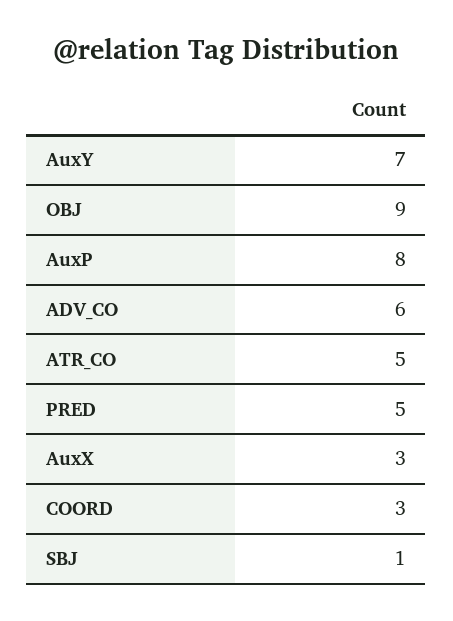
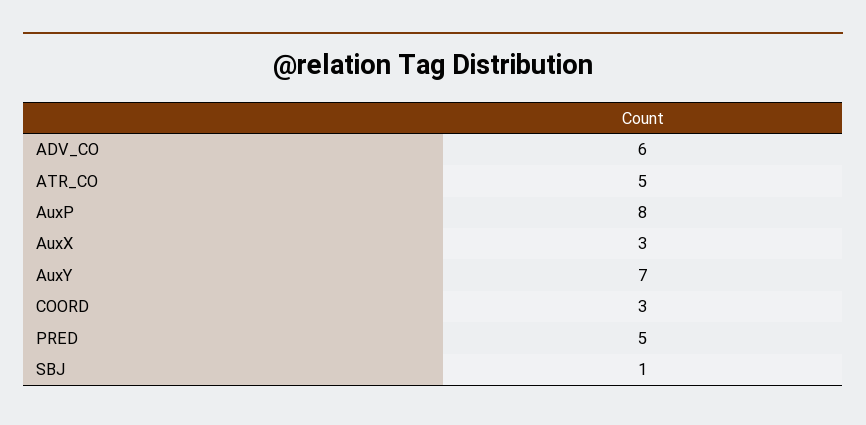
  {
    "AuxY": 7,
-   "OBJ": 9,
    "AuxP": 8,
    "ADV_CO": 6,
    "ATR_CO": 5,
    "PRED": 5,
    "AuxX": 3,
    "COORD": 3,
    "SBJ": 1
  }

